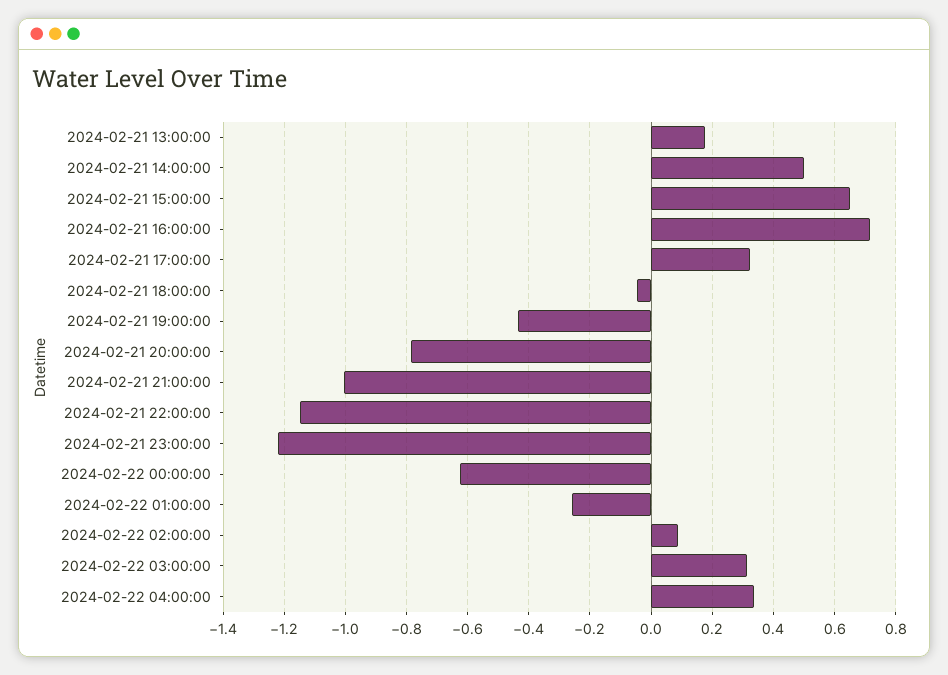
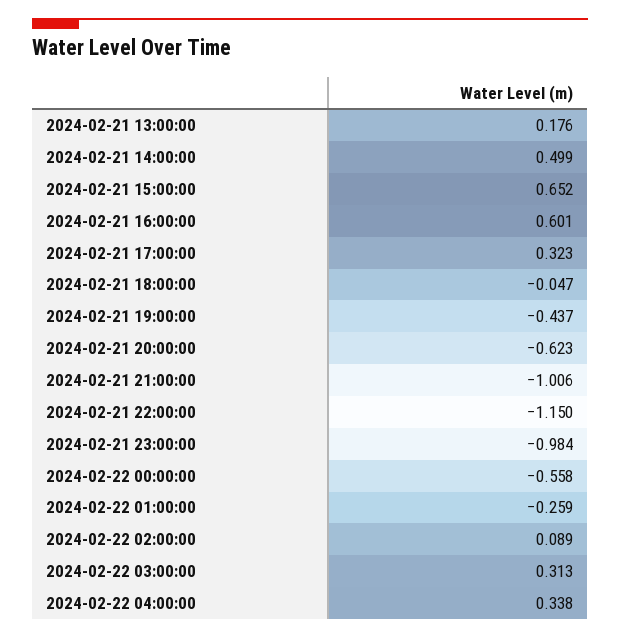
  {
    "2024-02-21 13:00:00": 0.176,
    "2024-02-21 14:00:00": 0.499,
    "2024-02-21 15:00:00": 0.652,
-   "2024-02-21 16:00:00": 0.72,
+   "2024-02-21 16:00:00": 0.601,
    "2024-02-21 17:00:00": 0.323,
    "2024-02-21 18:00:00": -0.047,
    "2024-02-21 19:00:00": -0.437,
-   "2024-02-21 20:00:00": -0.78,
+   "2024-02-21 20:00:00": -0.623,
    "2024-02-21 21:00:00": -1.006,
    "2024-02-21 22:00:00": -1.15,
-   "2024-02-21 23:00:00": -1.22,
+   "2024-02-21 23:00:00": -0.984,
-   "2024-02-22 00:00:00": -0.62,
+   "2024-02-22 00:00:00": -0.558,
    "2024-02-22 01:00:00": -0.259,
    "2024-02-22 02:00:00": 0.089,
    "2024-02-22 03:00:00": 0.313,
    "2024-02-22 04:00:00": 0.338
  }

